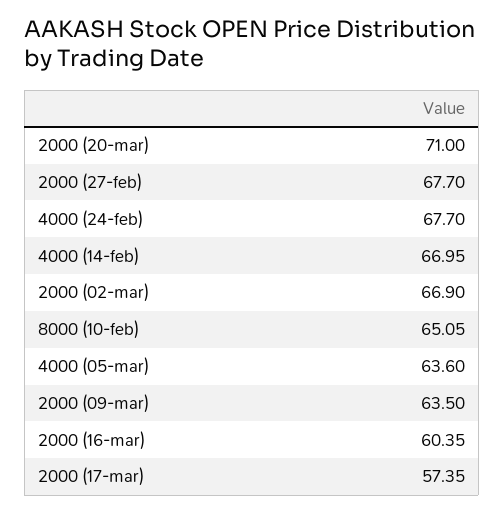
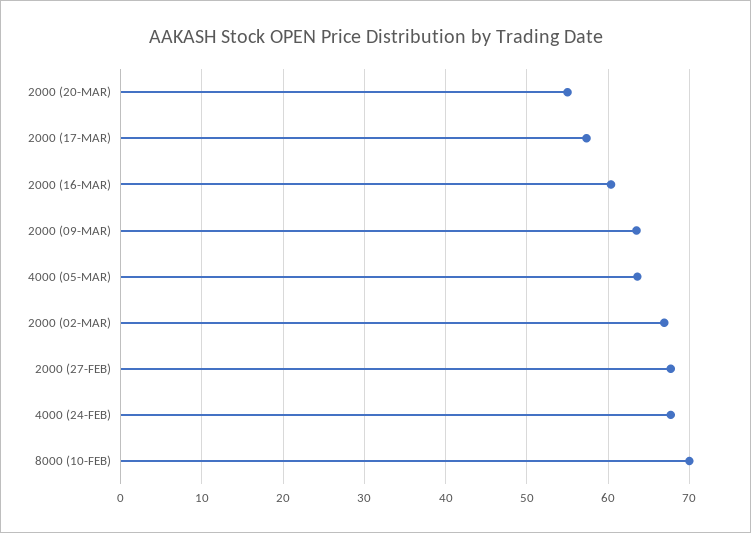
  {
-   "2000 (20-mar)": 71,
+   "2000 (20-mar)": 55,
    "2000 (27-feb)": 67.7,
    "4000 (24-feb)": 67.7,
-   "4000 (14-feb)": 66.95,
    "2000 (02-mar)": 66.9,
-   "8000 (10-feb)": 65.05,
+   "8000 (10-feb)": 70,
    "4000 (05-mar)": 63.6,
    "2000 (09-mar)": 63.5,
    "2000 (16-mar)": 60.35,
    "2000 (17-mar)": 57.35
  }

